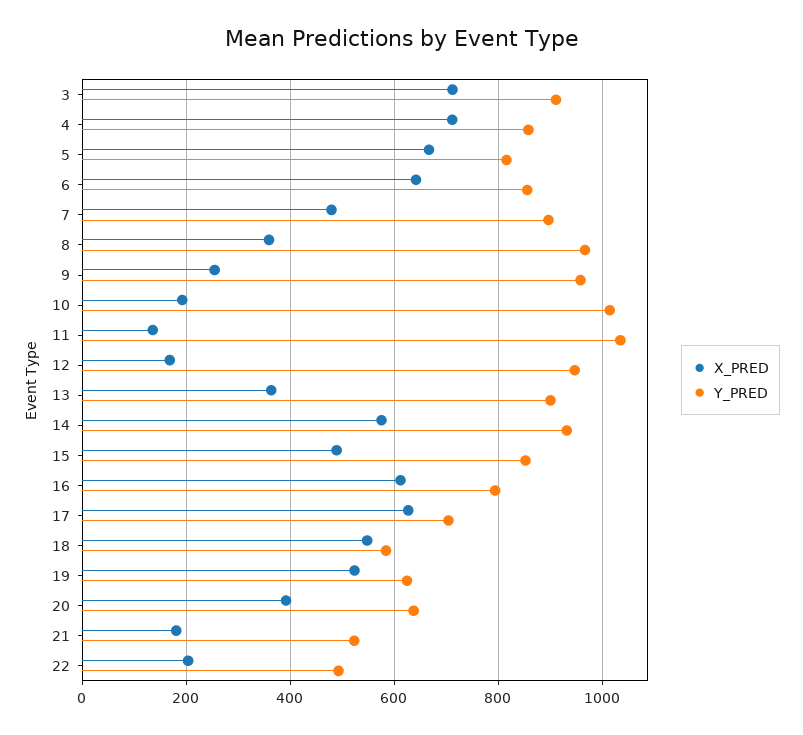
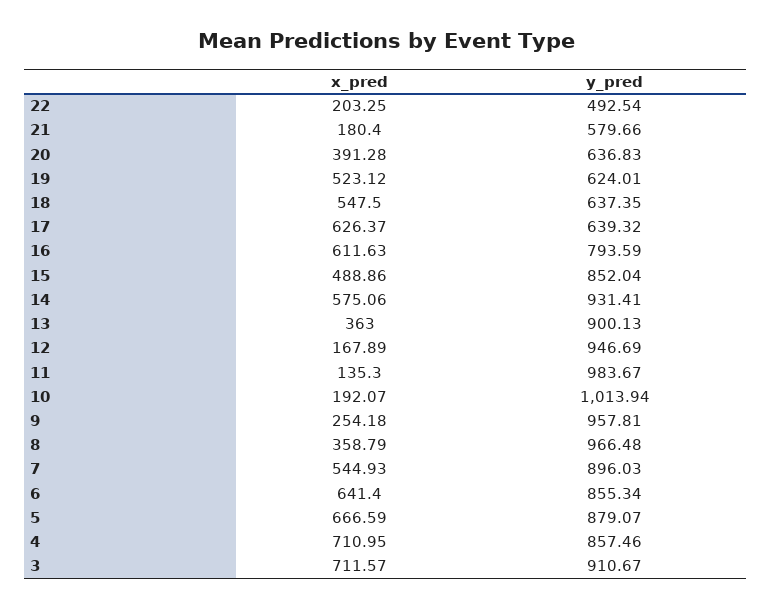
  {
    "X_PRED": {
      "3": 711.57,
      "4": 710.95,
      "5": 666.59,
      "6": 641.4,
-     "7": 480,
+     "7": 544.93,
      "8": 358.79,
      "9": 254.18,
      "10": 192.07,
      "11": 135.3,
      "12": 167.89,
      "13": 363,
      "14": 575.06,
      "15": 488.86,
      "16": 611.63,
      "17": 626.37,
      "18": 547.5,
      "19": 523.12,
      "20": 391.28,
      "21": 180.4,
      "22": 203.25
    },
    "Y_PRED": {
      "3": 910.67,
      "4": 857.46,
-     "5": 820,
+     "5": 879.07,
      "6": 855.34,
      "7": 896.03,
      "8": 966.48,
      "9": 957.81,
      "10": 1013.94,
-     "11": 1040,
+     "11": 983.67,
      "12": 946.69,
      "13": 900.13,
      "14": 931.41,
      "15": 852.04,
      "16": 793.59,
-     "17": 700,
+     "17": 639.32,
-     "18": 580,
+     "18": 637.35,
      "19": 624.01,
      "20": 636.83,
-     "21": 520,
+     "21": 579.66,
      "22": 492.54
    }
  }

